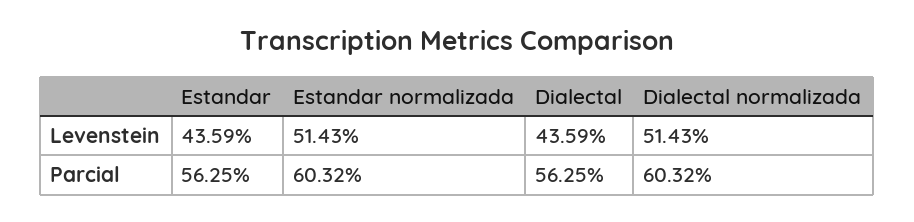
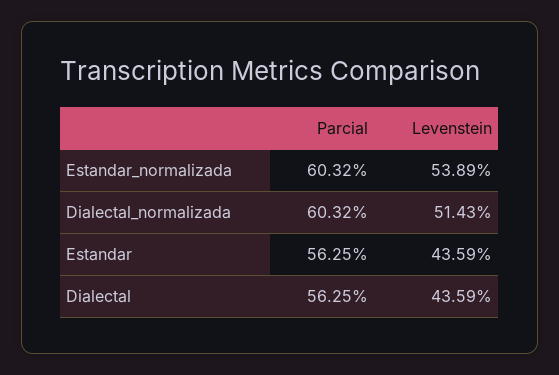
  {
    "Estandar": {
      "Levenstein": 43.59,
      "Parcial": 56.25
    },
    "Estandar normalizada": {
-     "Levenstein": 51.43,
+     "Levenstein": 53.89,
      "Parcial": 60.32
    },
    "Dialectal": {
      "Levenstein": 43.59,
      "Parcial": 56.25
    },
    "Dialectal normalizada": {
      "Levenstein": 51.43,
      "Parcial": 60.32
    }
  }

